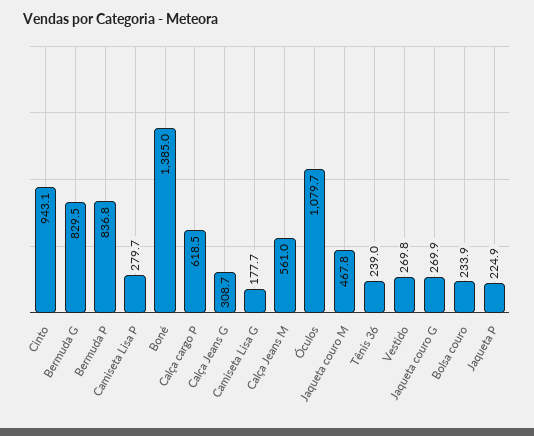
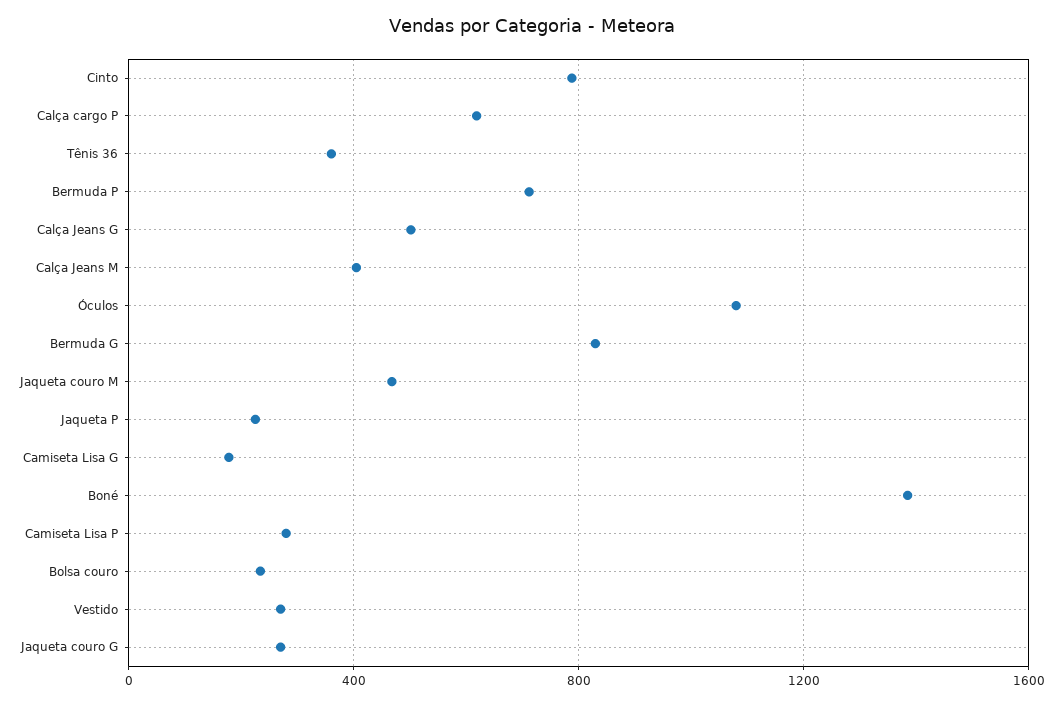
  {
-   "Cinto": 943.1,
+   "Cinto": 800,
    "Bermuda G": 829.5,
-   "Bermuda P": 836.8,
+   "Bermuda P": 700,
    "Camiseta Lisa P": 279.7,
    "Boné": 1385,
    "Calça cargo P": 618.5,
-   "Calça Jeans G": 308.7,
+   "Calça Jeans G": 500,
    "Camiseta Lisa G": 177.7,
-   "Calça Jeans M": 561,
+   "Calça Jeans M": 400,
    "Óculos": 1079.7,
    "Jaqueta couro M": 467.8,
-   "Tênis 36": 239,
+   "Tênis 36": 350,
    "Vestido": 269.8,
    "Jaqueta couro G": 269.9,
    "Bolsa couro": 233.9,
    "Jaqueta P": 224.9
  }

